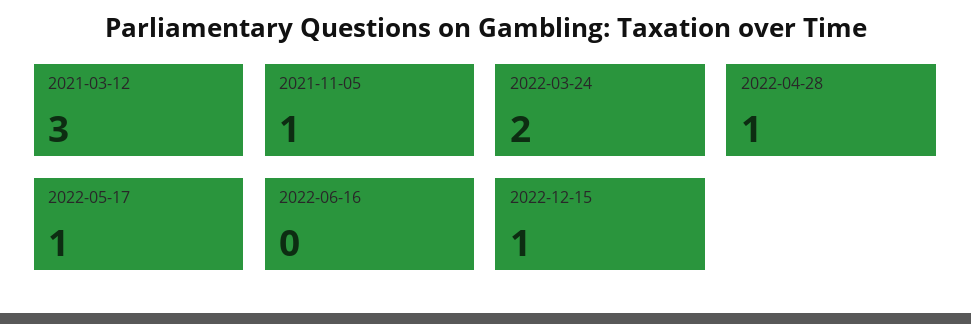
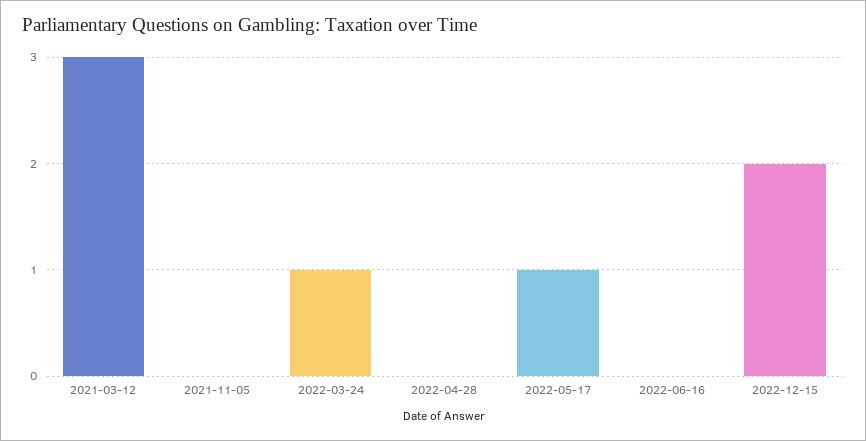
  {
    "2021-03-12": 3,
-   "2021-11-05": 1,
+   "2021-11-05": 0,
-   "2022-03-24": 2,
+   "2022-03-24": 1,
-   "2022-04-28": 1,
+   "2022-04-28": 0,
    "2022-05-17": 1,
    "2022-06-16": 0,
-   "2022-12-15": 1
+   "2022-12-15": 2
  }

